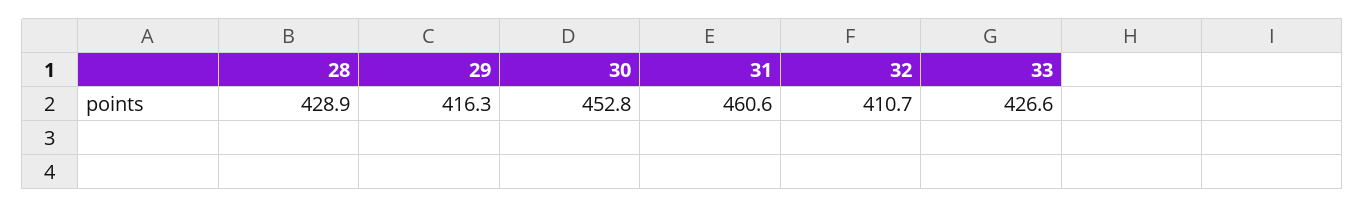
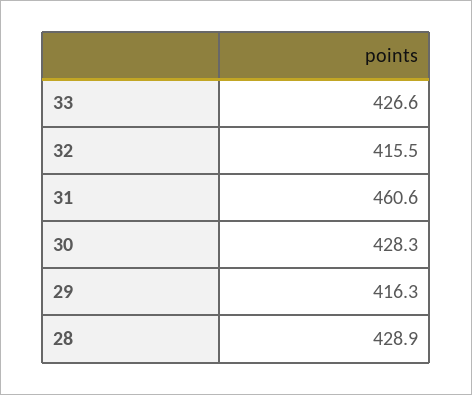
  {
    "28": 428.9,
    "29": 416.3,
-   "30": 452.8,
+   "30": 428.3,
    "31": 460.6,
-   "32": 410.7,
+   "32": 415.5,
    "33": 426.6
  }

